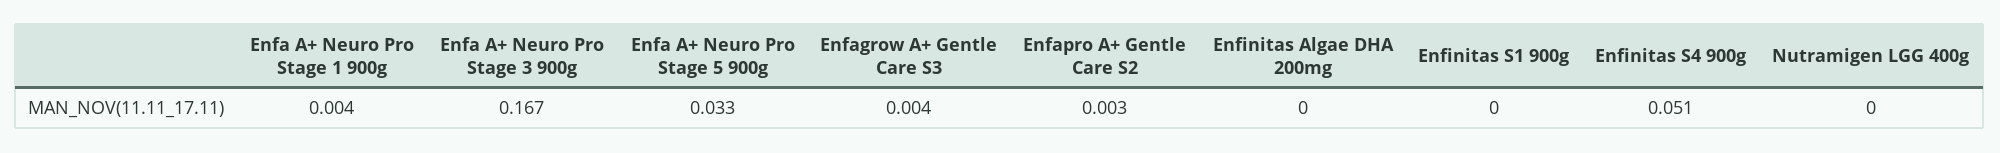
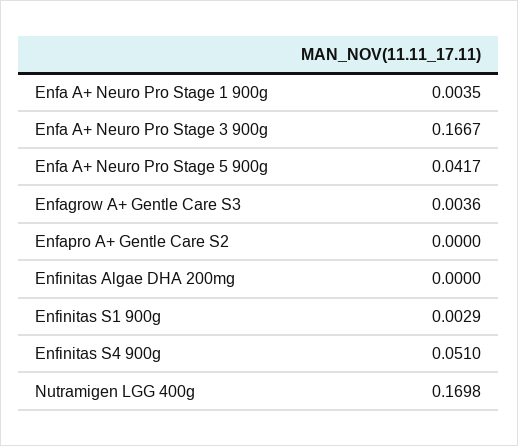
  {
    "Enfa A+ Neuro Pro Stage 1 900g": 0.0035,
    "Enfa A+ Neuro Pro Stage 3 900g": 0.1667,
-   "Enfa A+ Neuro Pro Stage 5 900g": 0.033,
+   "Enfa A+ Neuro Pro Stage 5 900g": 0.0417,
    "Enfagrow A+ Gentle Care S3": 0.0036,
-   "Enfapro A+ Gentle Care S2": 0.003,
+   "Enfapro A+ Gentle Care S2": 0,
    "Enfinitas Algae DHA 200mg": 0,
-   "Enfinitas S1 900g": 0,
+   "Enfinitas S1 900g": 0.0029,
    "Enfinitas S4 900g": 0.051,
-   "Nutramigen LGG 400g": 0
+   "Nutramigen LGG 400g": 0.1698
  }

